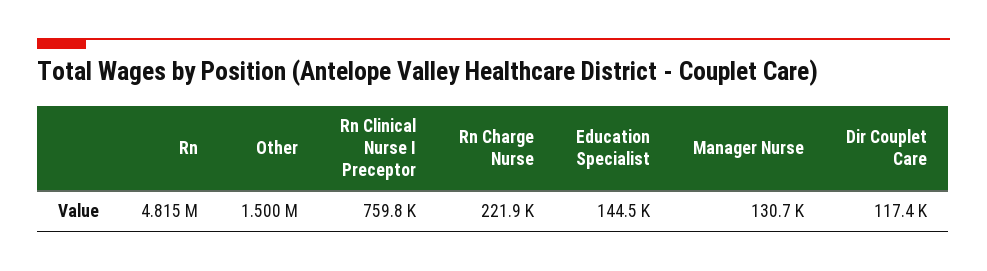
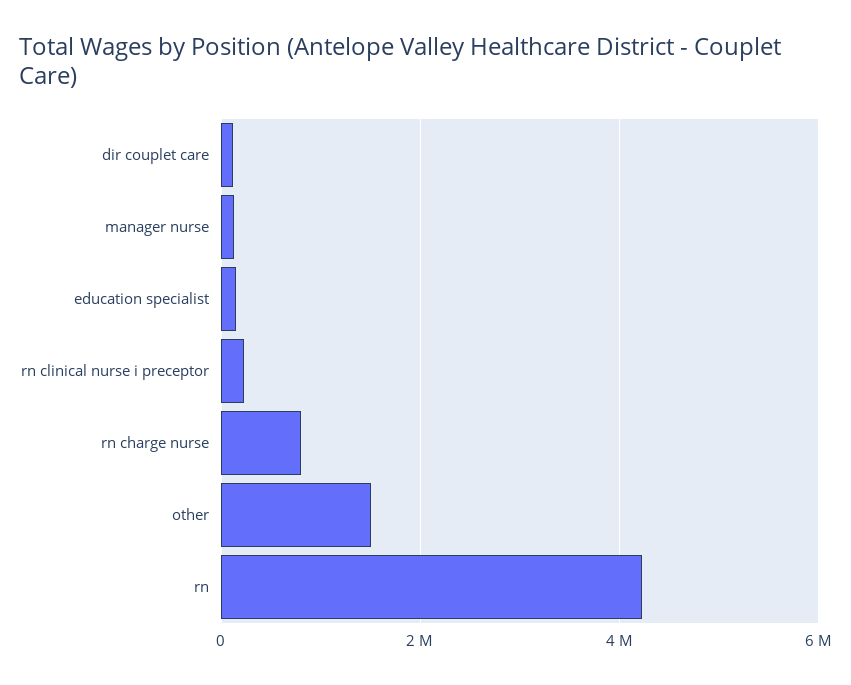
  {
-   "Rn": 4815000,
+   "Rn": 4200000,
    "Other": 1500000,
-   "Rn Clinical Nurse I Preceptor": 759800,
+   "Rn Clinical Nurse I Preceptor": 200000,
-   "Rn Charge Nurse": 221900,
+   "Rn Charge Nurse": 800000,
    "Education Specialist": 144500,
    "Manager Nurse": 130700,
    "Dir Couplet Care": 117400
  }

